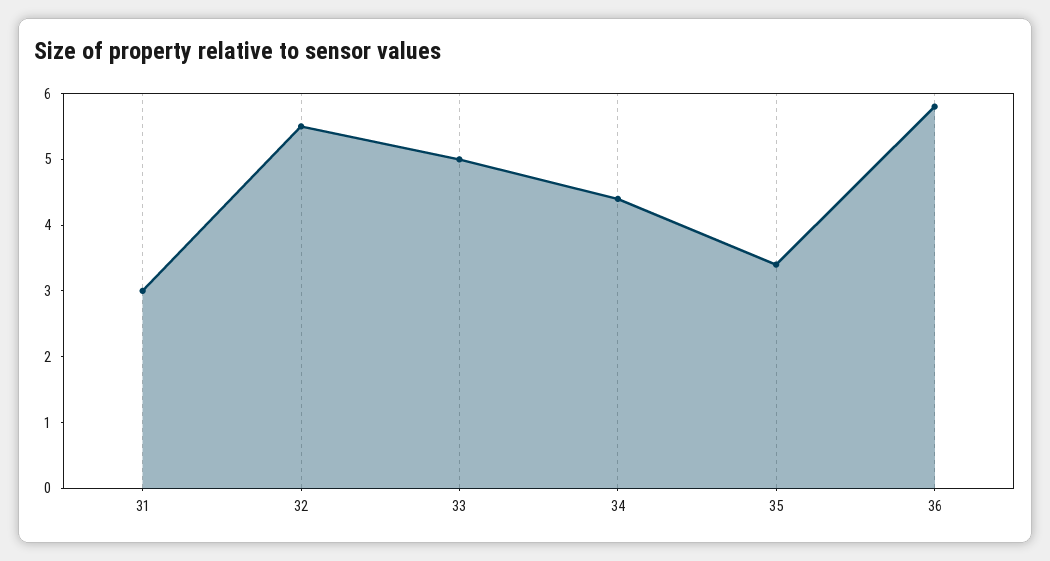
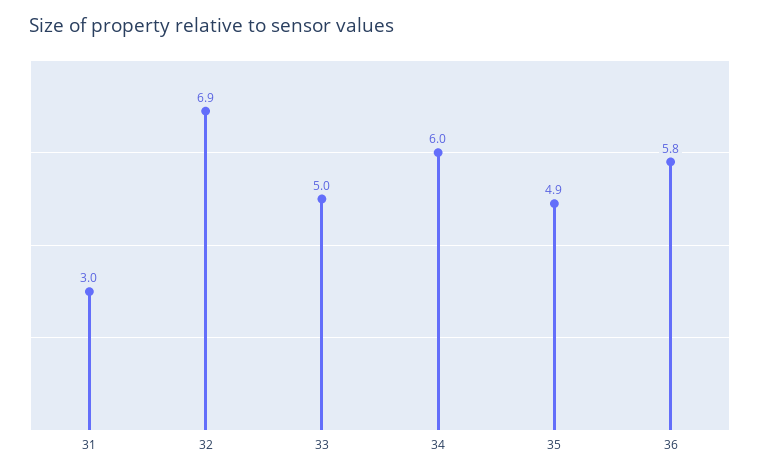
  {
    "31": 3,
-   "32": 5.5,
+   "32": 6.9,
    "33": 5,
-   "34": 4.5,
+   "34": 6,
-   "35": 3.5,
+   "35": 4.9,
    "36": 5.8
  }

